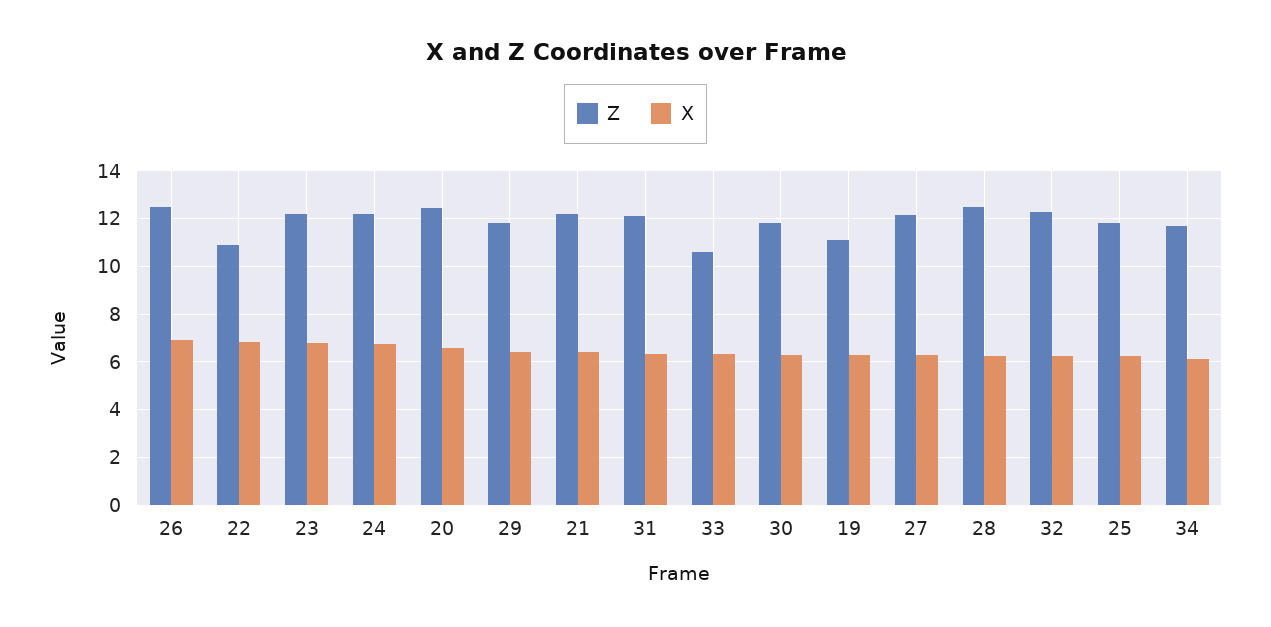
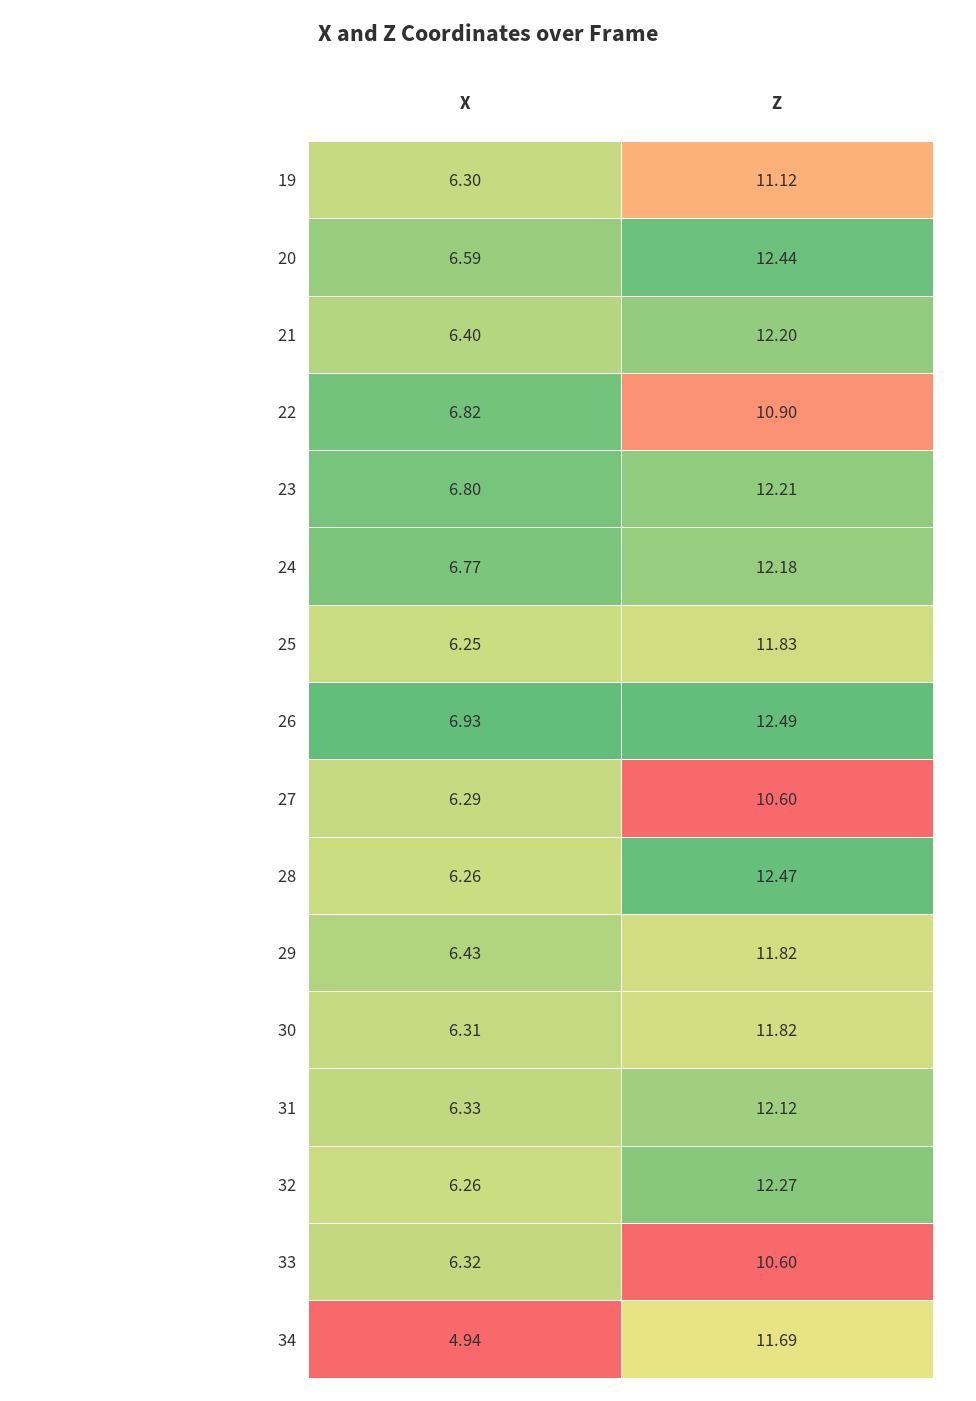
  {
    "Z": {
      "26": 12.49,
      "22": 10.9,
      "23": 12.21,
      "24": 12.18,
      "20": 12.44,
      "29": 11.82,
      "21": 12.2,
      "31": 12.12,
      "33": 10.6,
      "30": 11.82,
      "19": 11.12,
-     "27": 12,
+     "27": 10.6,
      "28": 12.47,
      "32": 12.27,
      "25": 11.83,
      "34": 11.69
    },
    "X": {
      "26": 6.93,
      "22": 6.82,
      "23": 6.8,
      "24": 6.77,
      "20": 6.59,
      "29": 6.43,
      "21": 6.4,
      "31": 6.33,
      "33": 6.32,
      "30": 6.31,
      "19": 6.3,
      "27": 6.29,
      "28": 6.26,
      "32": 6.26,
      "25": 6.25,
-     "34": 6
+     "34": 4.94
    }
  }

